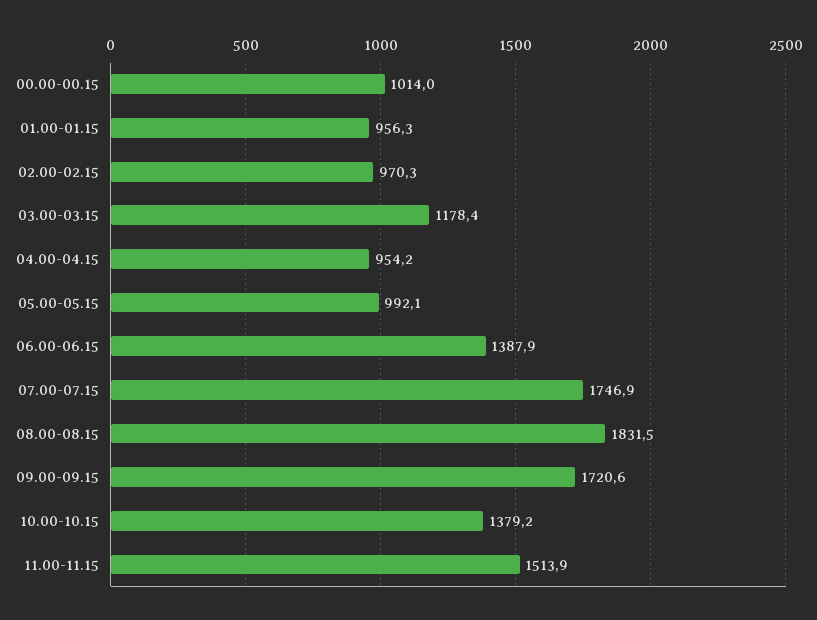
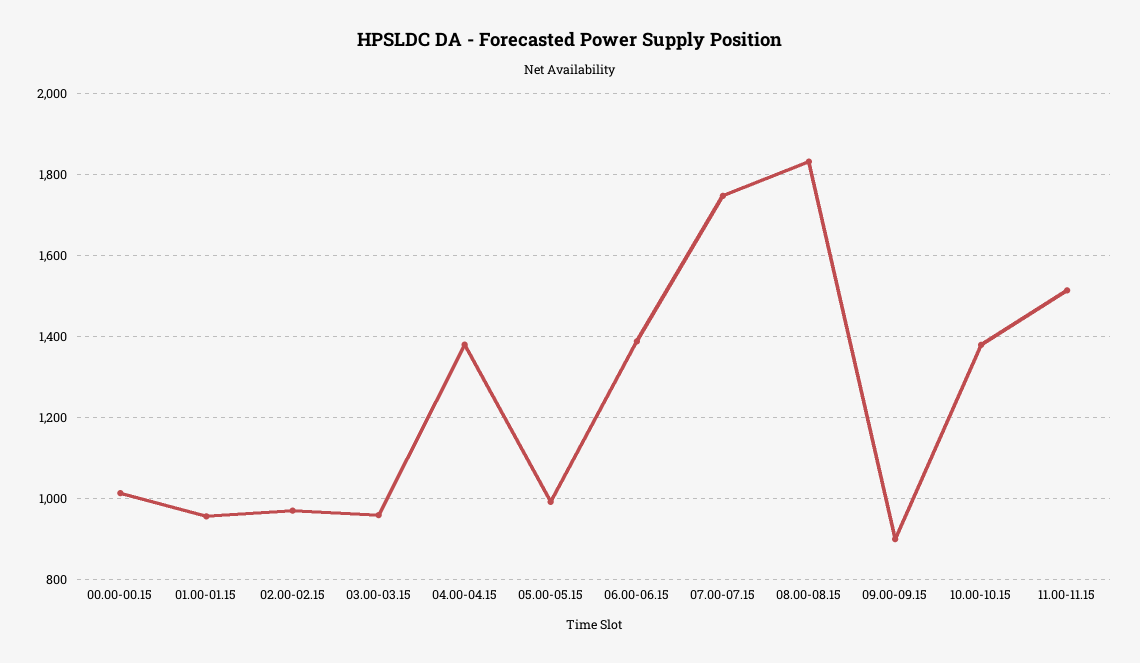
  {
    "00.00-00.15": 1014,
    "01.00-01.15": 956.3,
    "02.00-02.15": 970.3,
-   "03.00-03.15": 1178.4,
+   "03.00-03.15": 960,
-   "04.00-04.15": 954.2,
+   "04.00-04.15": 1380,
    "05.00-05.15": 992.1,
    "06.00-06.15": 1387.9,
    "07.00-07.15": 1746.9,
    "08.00-08.15": 1831.5,
-   "09.00-09.15": 1720.6,
+   "09.00-09.15": 900,
    "10.00-10.15": 1379.2,
    "11.00-11.15": 1513.9
  }

